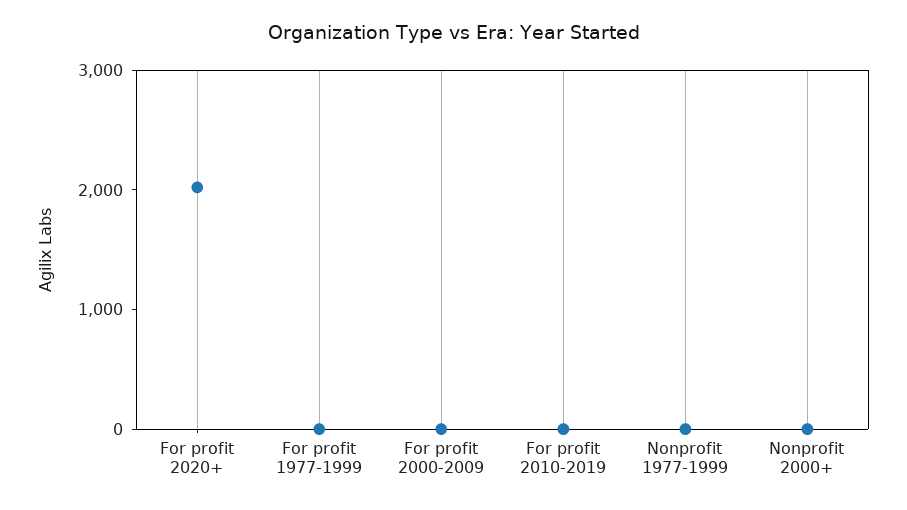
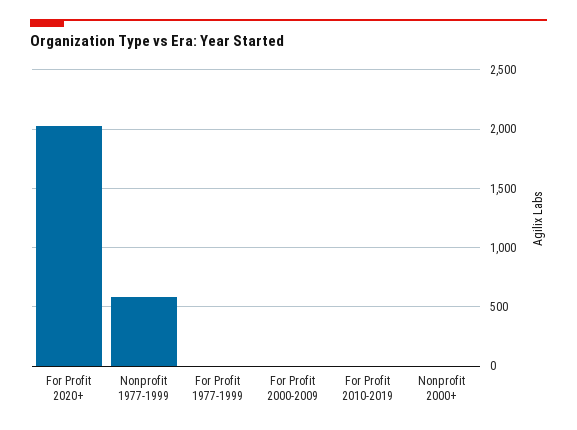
  {
    "For profit 2020+": 2000,
    "For profit 1977-1999": 0,
    "For profit 2000-2009": 0,
    "For profit 2010-2019": 0,
-   "Nonprofit 1977-1999": 0,
+   "Nonprofit 1977-1999": 600,
    "Nonprofit 2000+": 0
  }

